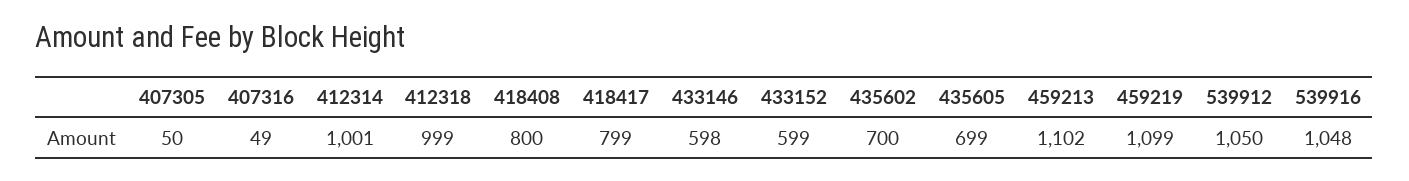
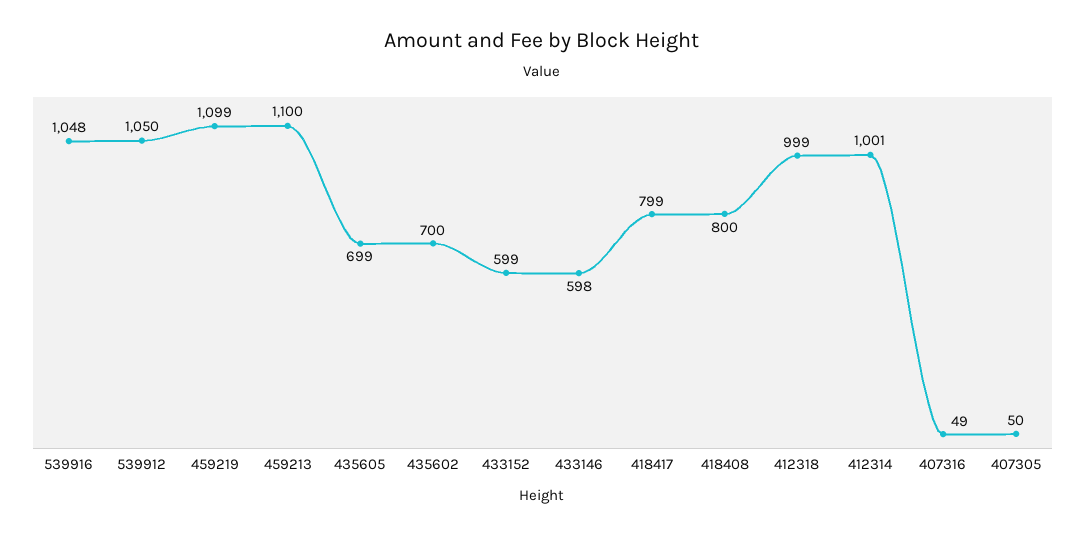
  {
    "407305": 50,
    "407316": 49,
    "412314": 1001,
    "412318": 999,
    "418408": 800,
    "418417": 799,
    "433146": 598,
    "433152": 599,
    "435602": 700,
    "435605": 699,
-   "459213": 1102,
+   "459213": 1100,
    "459219": 1099,
    "539912": 1050,
    "539916": 1048
  }

